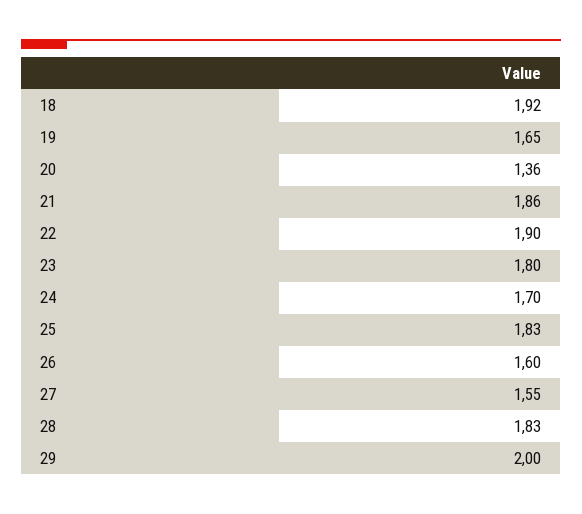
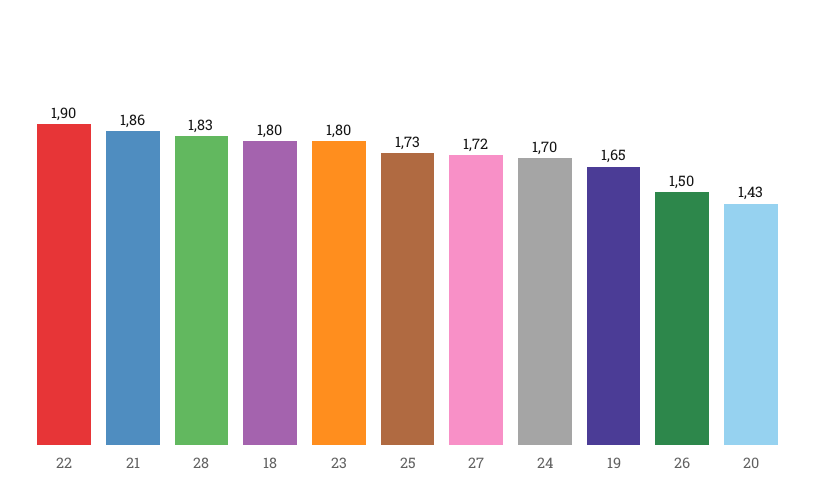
  {
-   "18": 1.92,
+   "18": 1.8,
    "19": 1.65,
-   "20": 1.36,
+   "20": 1.43,
    "21": 1.86,
    "22": 1.9,
    "23": 1.8,
    "24": 1.7,
-   "25": 1.83,
+   "25": 1.73,
-   "26": 1.6,
+   "26": 1.5,
-   "27": 1.55,
+   "27": 1.72,
-   "28": 1.83,
+   "28": 1.83
-   "29": 2
  }

